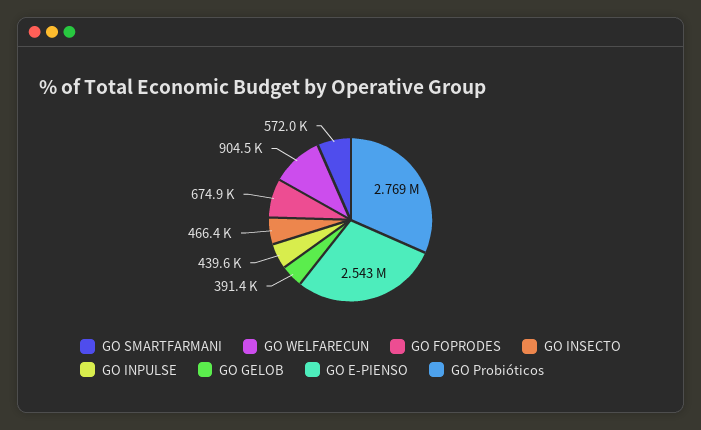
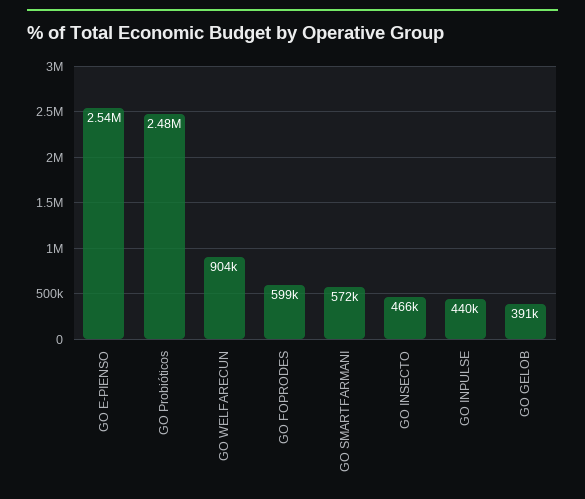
  {
    "GO SMARTFARMANI": 572000,
    "GO WELFARECUN": 904500,
-   "GO FOPRODES": 674900,
+   "GO FOPRODES": 599000,
    "GO INSECTO": 466400,
    "GO INPULSE": 439600,
    "GO GELOB": 391400,
    "GO E-PIENSO": 2543000,
-   "GO Probióticos": 2769000
+   "GO Probióticos": 2480000
  }

